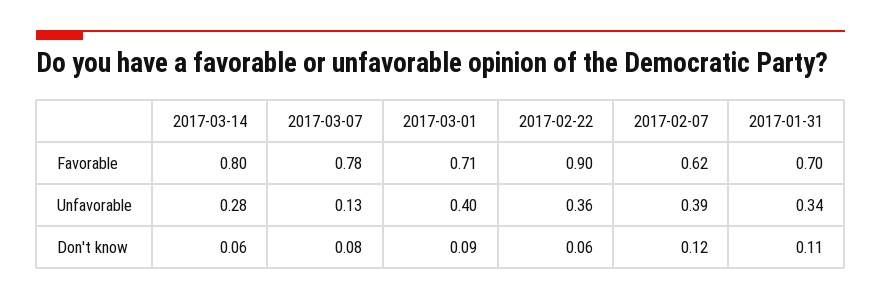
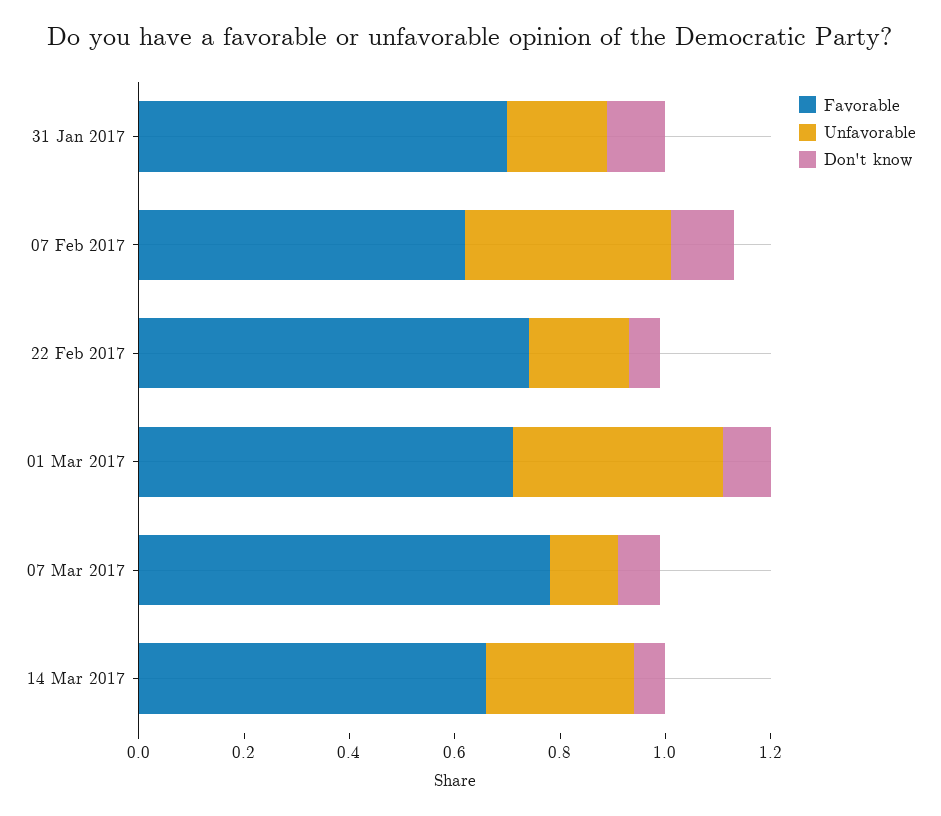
  {
    "Favorable": {
-     "2017-03-14": 0.8,
+     "2017-03-14": 0.65,
      "2017-03-07": 0.78,
      "2017-03-01": 0.71,
-     "2017-02-22": 0.9,
+     "2017-02-22": 0.75,
      "2017-02-07": 0.62,
      "2017-01-31": 0.7
    },
    "Unfavorable": {
      "2017-03-14": 0.28,
      "2017-03-07": 0.13,
      "2017-03-01": 0.4,
-     "2017-02-22": 0.36,
+     "2017-02-22": 0.2,
      "2017-02-07": 0.39,
-     "2017-01-31": 0.34
+     "2017-01-31": 0.2
    },
    "Don't know": {
      "2017-03-14": 0.06,
      "2017-03-07": 0.08,
      "2017-03-01": 0.09,
      "2017-02-22": 0.06,
      "2017-02-07": 0.12,
      "2017-01-31": 0.11
    }
  }

